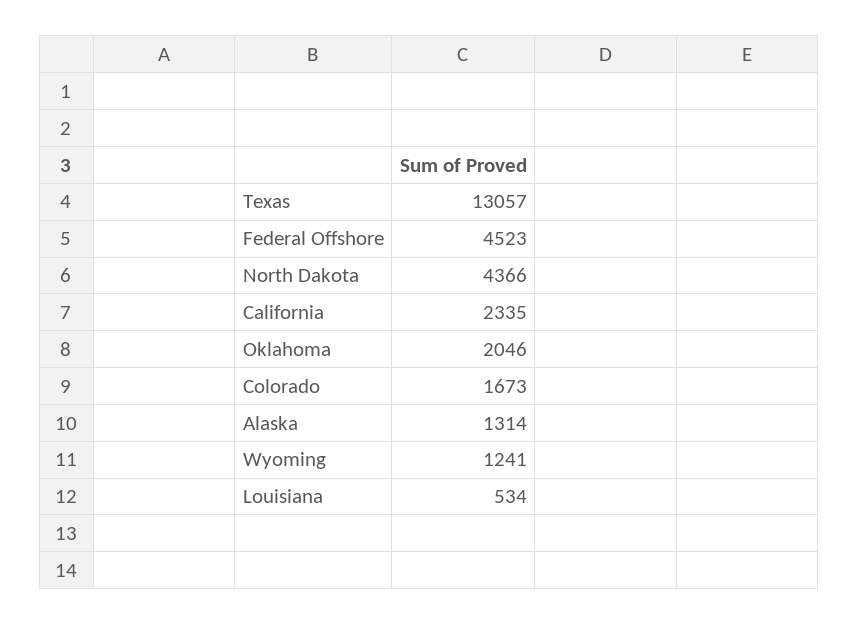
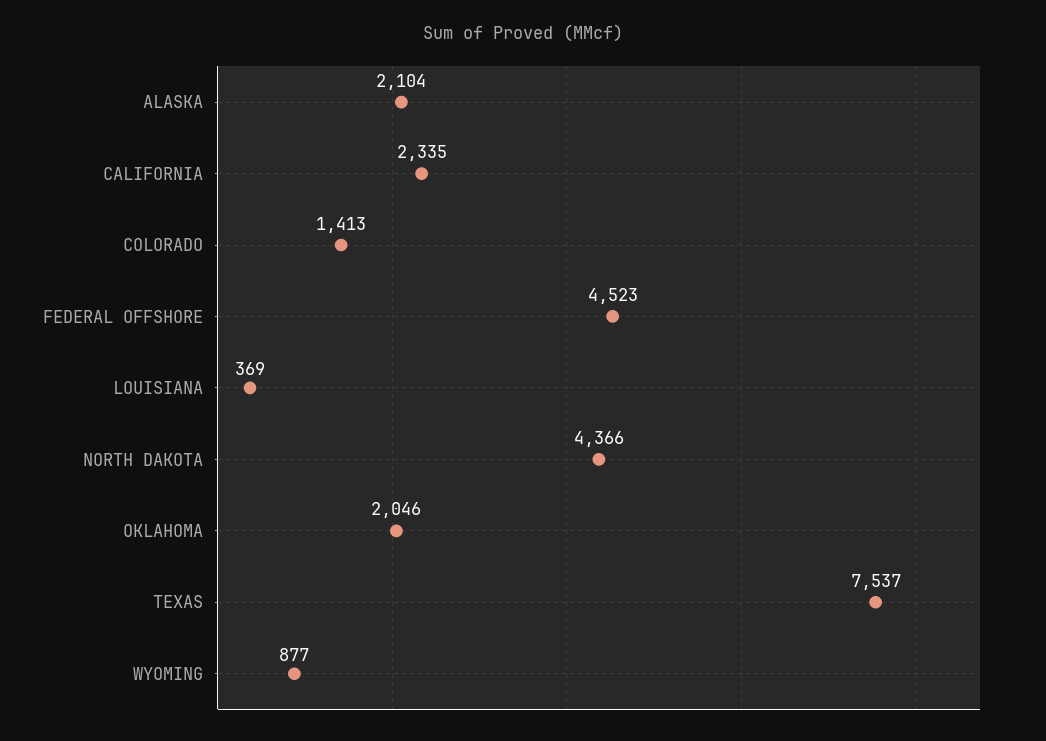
  {
-   "Texas": 13057,
+   "Texas": 7537,
    "Federal Offshore": 4523,
    "North Dakota": 4366,
    "California": 2335,
    "Oklahoma": 2046,
-   "Colorado": 1673,
+   "Colorado": 1413,
-   "Alaska": 1314,
+   "Alaska": 2104,
-   "Wyoming": 1241,
+   "Wyoming": 877,
-   "Louisiana": 534
+   "Louisiana": 369
  }

